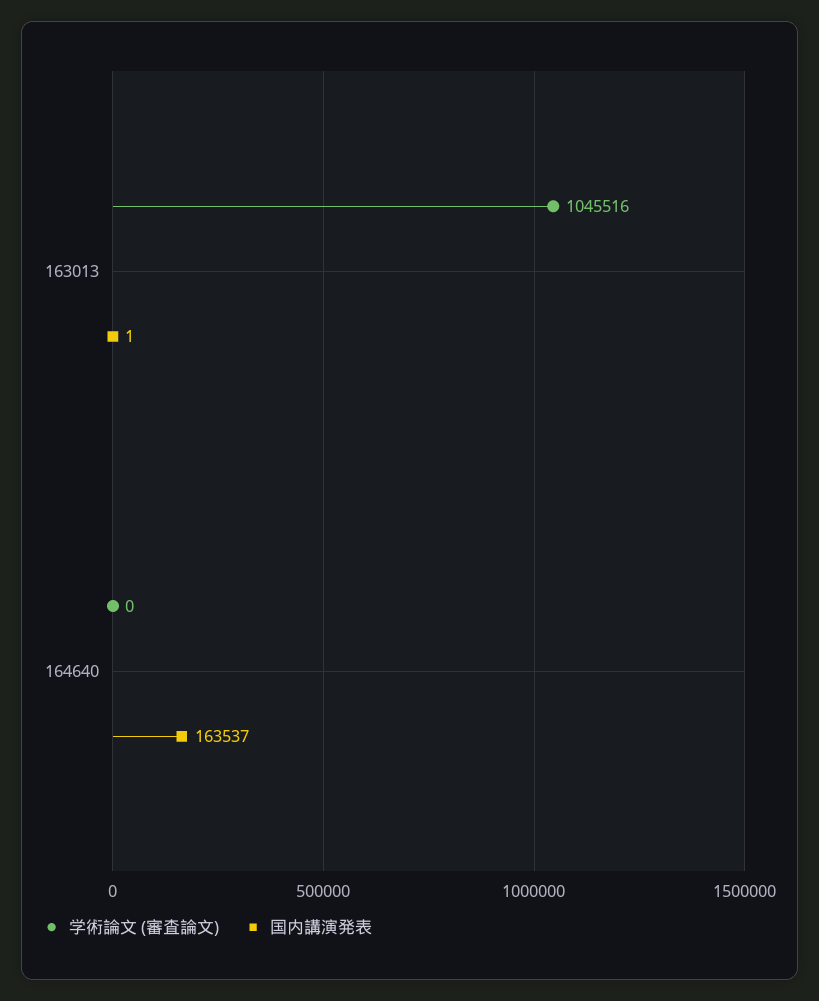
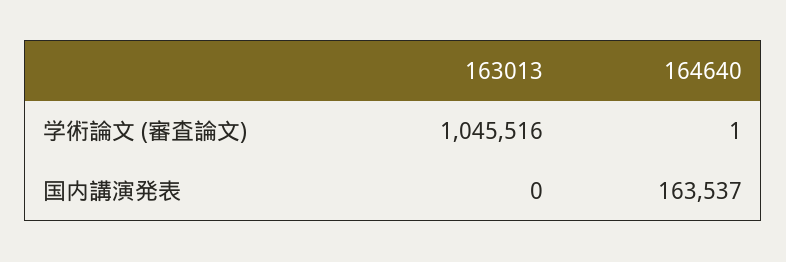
  {
    "学術論文 (審査論文)": {
      "163013": 1045516,
-     "164640": 0
+     "164640": 1
    },
    "国内講演発表": {
-     "163013": 1,
+     "163013": 0,
      "164640": 163537
    }
  }

